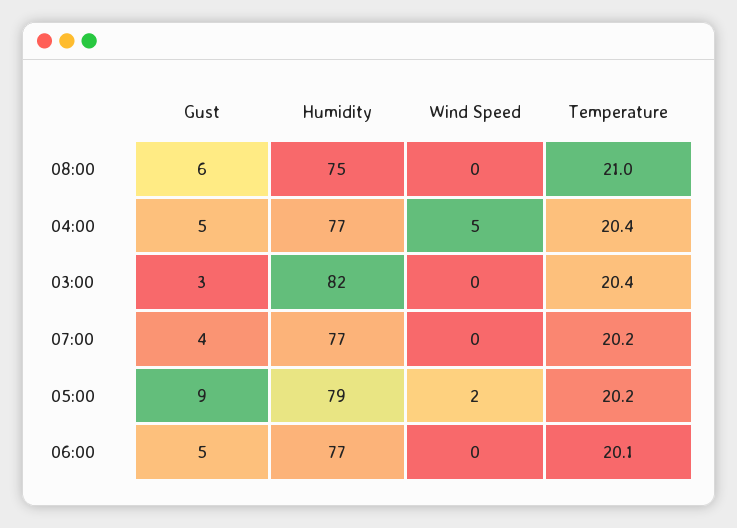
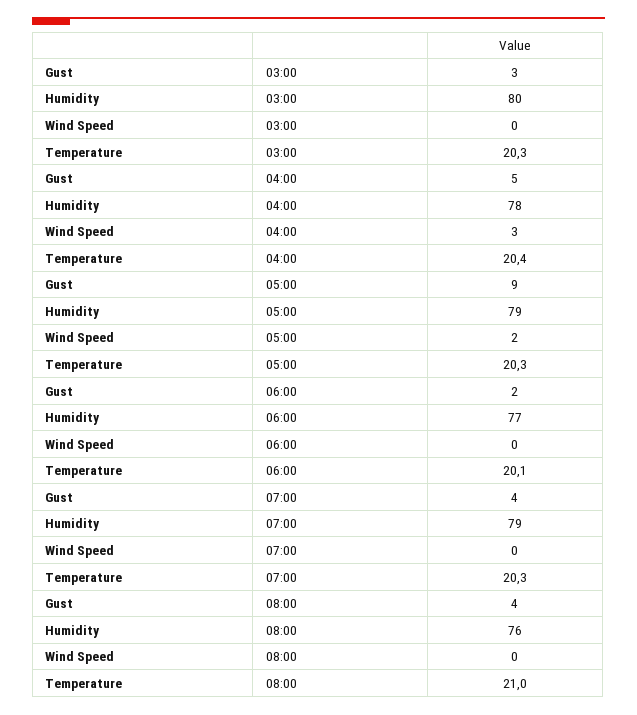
  {
    "Gust": {
-     "08:00": 6,
+     "08:00": 4,
      "04:00": 5,
      "03:00": 3,
      "07:00": 4,
      "05:00": 9,
-     "06:00": 5
+     "06:00": 2
    },
    "Humidity": {
-     "08:00": 75,
+     "08:00": 76,
-     "04:00": 77,
+     "04:00": 78,
-     "03:00": 82,
+     "03:00": 80,
-     "07:00": 77,
+     "07:00": 79,
      "05:00": 79,
      "06:00": 77
    },
    "Wind Speed": {
      "08:00": 0,
-     "04:00": 5,
+     "04:00": 3,
      "03:00": 0,
      "07:00": 0,
      "05:00": 2,
      "06:00": 0
    },
    "Temperature": {
      "08:00": 21,
      "04:00": 20.4,
-     "03:00": 20.4,
+     "03:00": 20.3,
-     "07:00": 20.2,
+     "07:00": 20.3,
-     "05:00": 20.2,
+     "05:00": 20.3,
      "06:00": 20.1
    }
  }

